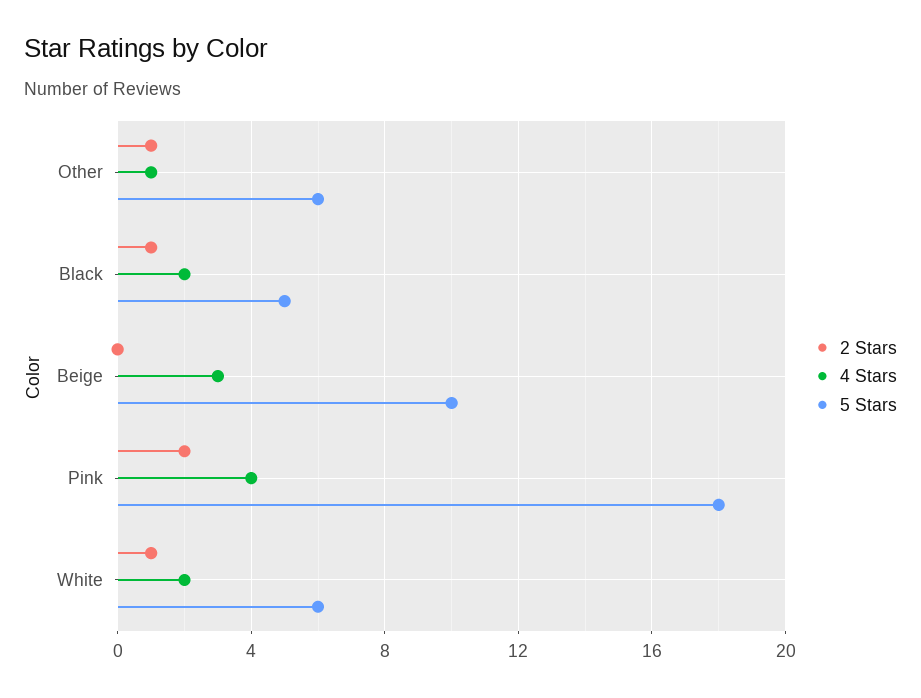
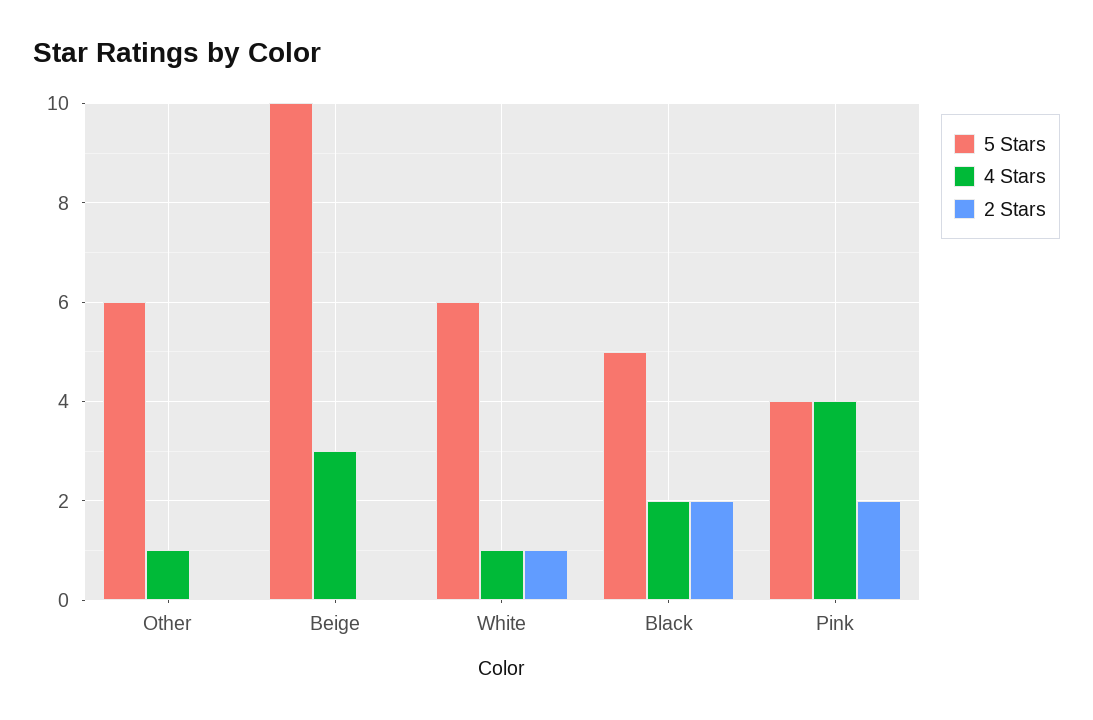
  {
    "2 Stars": {
-     "Other": 1,
+     "Other": 0,
-     "Black": 1,
+     "Black": 2,
      "Beige": 0,
      "Pink": 2,
      "White": 1
    },
    "4 Stars": {
      "Other": 1,
      "Black": 2,
      "Beige": 3,
      "Pink": 4,
-     "White": 2
+     "White": 1
    },
    "5 Stars": {
      "Other": 6,
      "Black": 5,
      "Beige": 10,
-     "Pink": 18,
+     "Pink": 4,
      "White": 6
    }
  }

